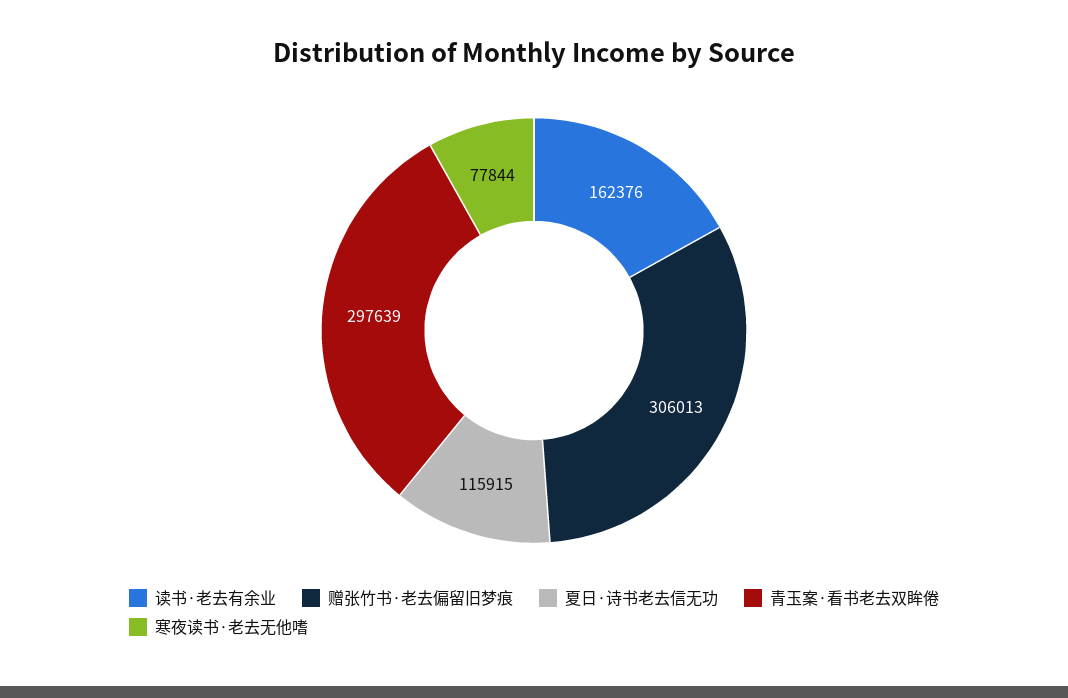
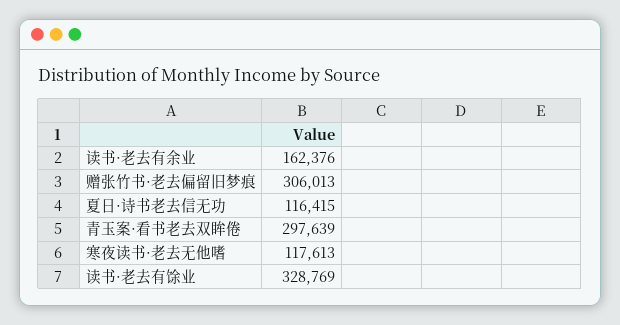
  {
    "读书·老去有余业": 162376,
    "赠张竹书·老去偏留旧梦痕": 306013,
-   "夏日·诗书老去信无功": 115915,
+   "夏日·诗书老去信无功": 116415,
    "青玉案·看书老去双眸倦": 297639,
-   "寒夜读书·老去无他嗜": 77844
+   "寒夜读书·老去无他嗜": 117613,
+   "读书·老去有馀业": 328769
  }

